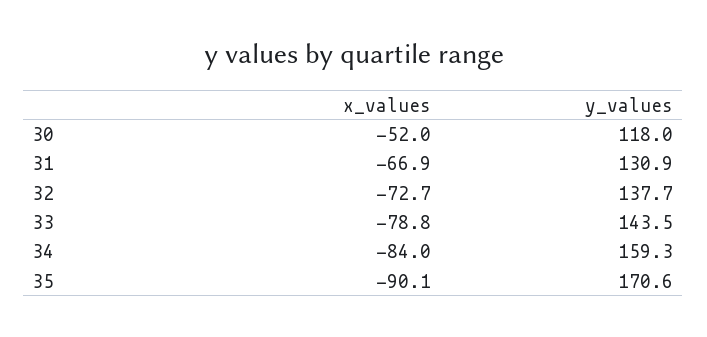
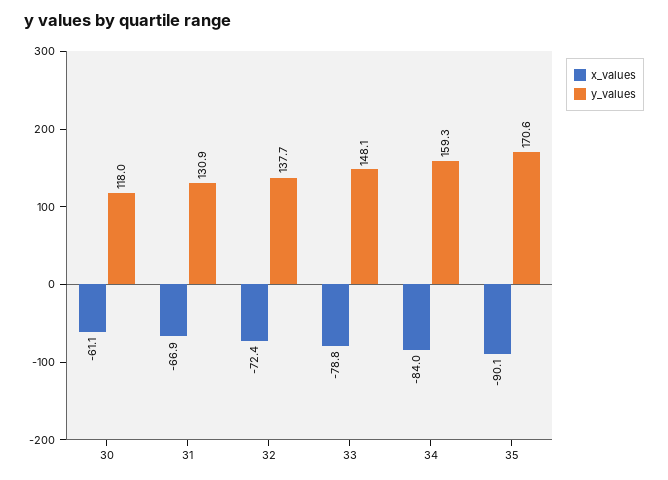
  {
    "x_values": {
-     "30": -52,
+     "30": -61.1,
      "31": -66.9,
-     "32": -72.7,
+     "32": -72.4,
      "33": -78.8,
      "34": -84,
      "35": -90.1
    },
    "y_values": {
      "30": 118,
      "31": 130.9,
      "32": 137.7,
-     "33": 143.5,
+     "33": 148.1,
      "34": 159.3,
      "35": 170.6
    }
  }

